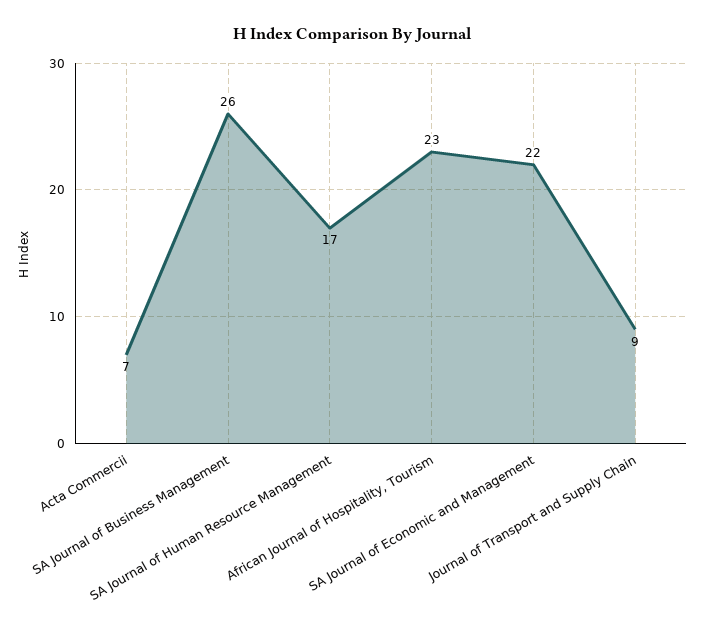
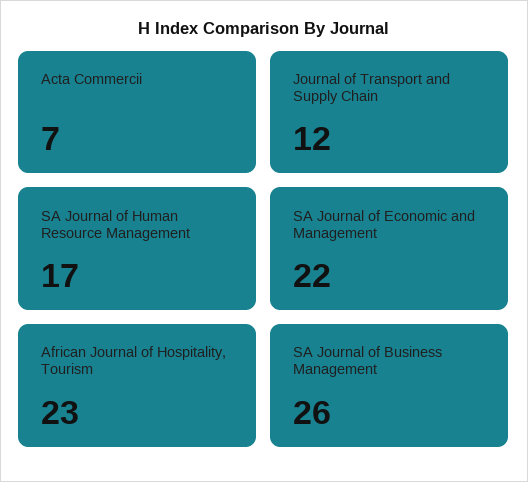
  {
    "Acta Commercii": 7,
    "SA Journal of Business Management": 26,
    "SA Journal of Human Resource Management": 17,
    "African Journal of Hospitality, Tourism": 23,
    "SA Journal of Economic and Management": 22,
-   "Journal of Transport and Supply Chain": 9
+   "Journal of Transport and Supply Chain": 12
  }

